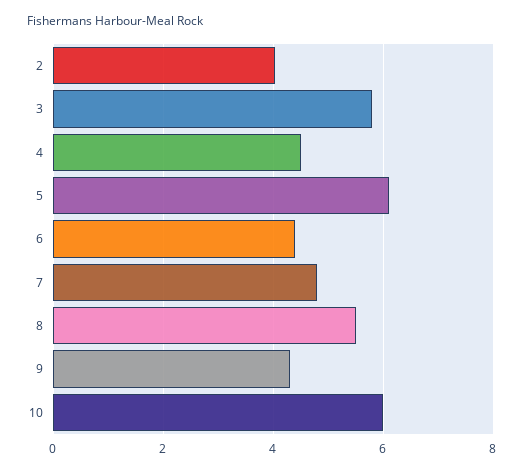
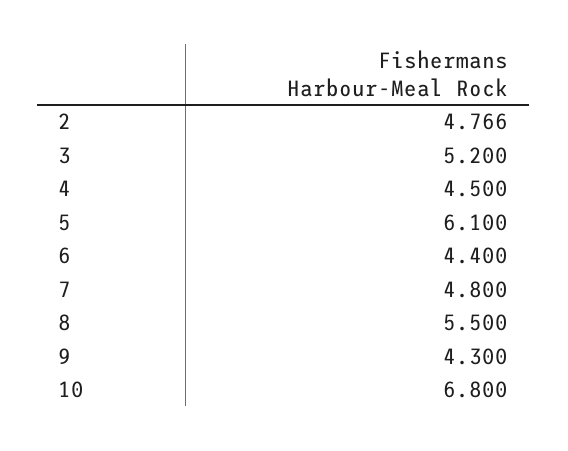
  {
-   "2": 4,
+   "2": 4.766,
-   "3": 5.8,
+   "3": 5.2,
    "4": 4.5,
    "5": 6.1,
    "6": 4.4,
    "7": 4.8,
    "8": 5.5,
    "9": 4.3,
-   "10": 6
+   "10": 6.8
  }

